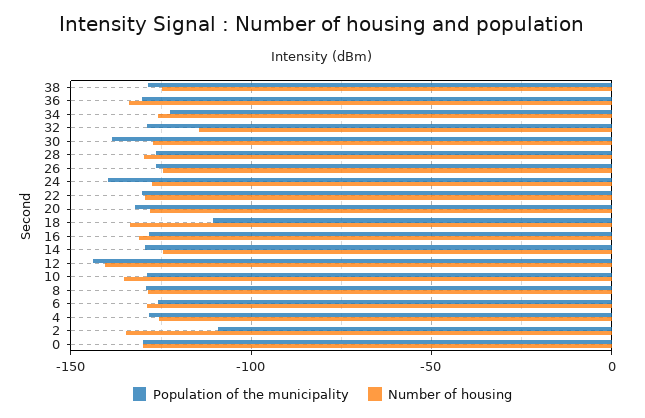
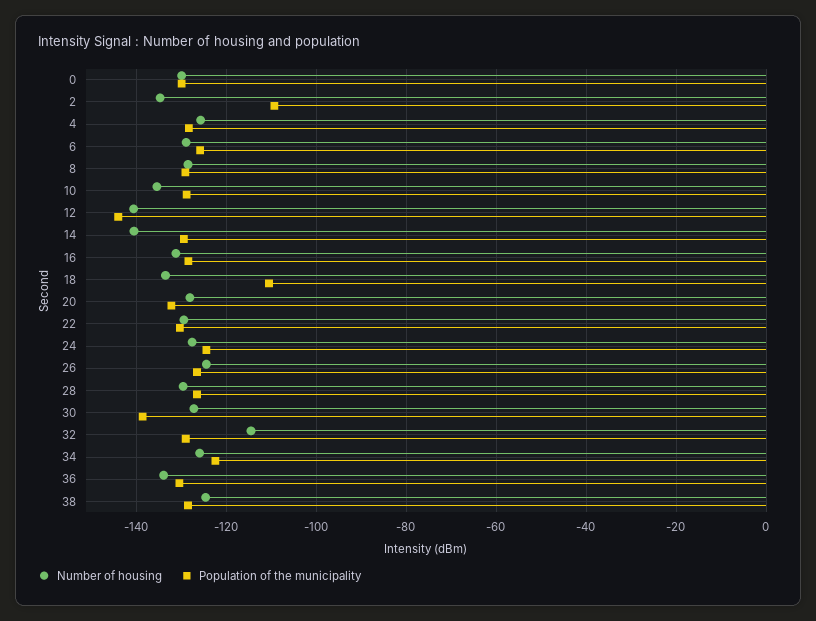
  {
    "Population of the municipality": {
      "38": -128,
      "36": -130,
      "34": -122,
      "32": -130,
      "30": -138,
      "28": -126,
      "26": -126,
-     "24": -140,
+     "24": -124,
      "22": -130,
      "20": -132,
      "18": -110,
      "16": -128,
      "14": -130,
      "12": -144,
      "10": -128,
      "8": -130,
      "6": -126,
      "4": -128,
      "2": -110,
      "0": -130
    },
    "Number of housing": {
      "38": -124,
      "36": -134,
      "34": -126,
      "32": -114,
      "30": -128,
      "28": -130,
      "26": -124,
      "24": -128,
      "22": -130,
      "20": -128,
      "18": -134,
      "16": -132,
-     "14": -125,
+     "14": -140,
      "12": -140,
      "10": -136,
      "8": -128,
      "6": -128,
      "4": -126,
      "2": -134,
      "0": -130
    }
  }

